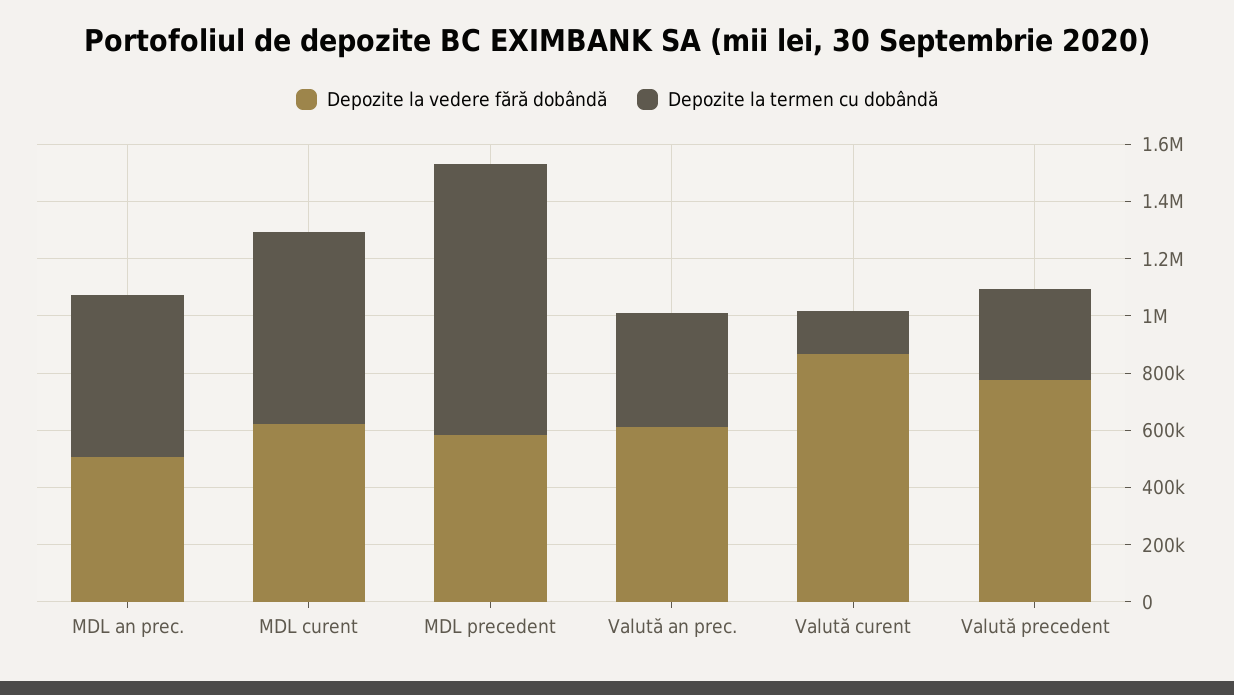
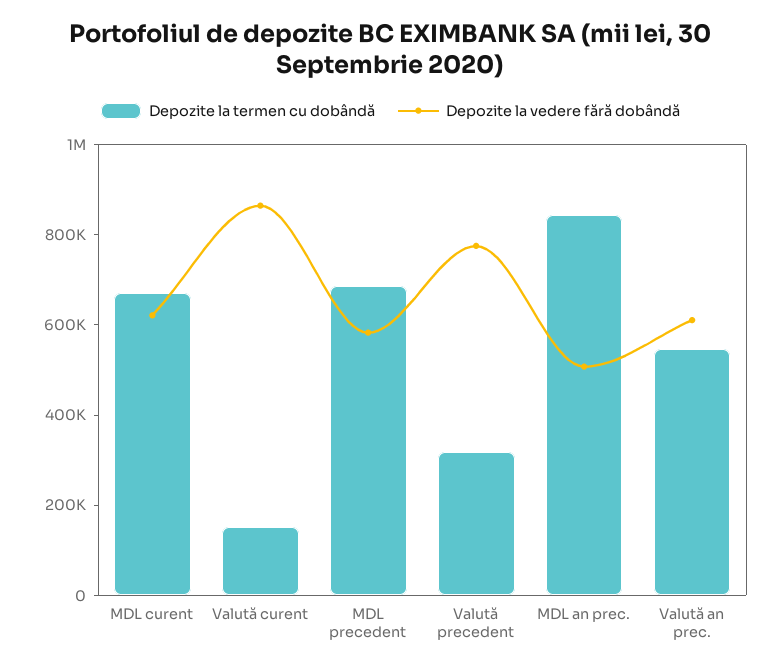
  {
    "Depozite la vedere fără dobândă": {
      "MDL an prec.": 500000,
      "MDL curent": 600000,
      "MDL precedent": 600000,
      "Valută an prec.": 600000,
      "Valută curent": 850000,
      "Valută precedent": 800000
    },
    "Depozite la termen cu dobândă": {
-     "MDL an prec.": 550000,
+     "MDL an prec.": 850000,
      "MDL curent": 650000,
-     "MDL precedent": 950000,
+     "MDL precedent": 700000,
-     "Valută an prec.": 400000,
+     "Valută an prec.": 550000,
      "Valută curent": 150000,
      "Valută precedent": 300000
    }
  }

